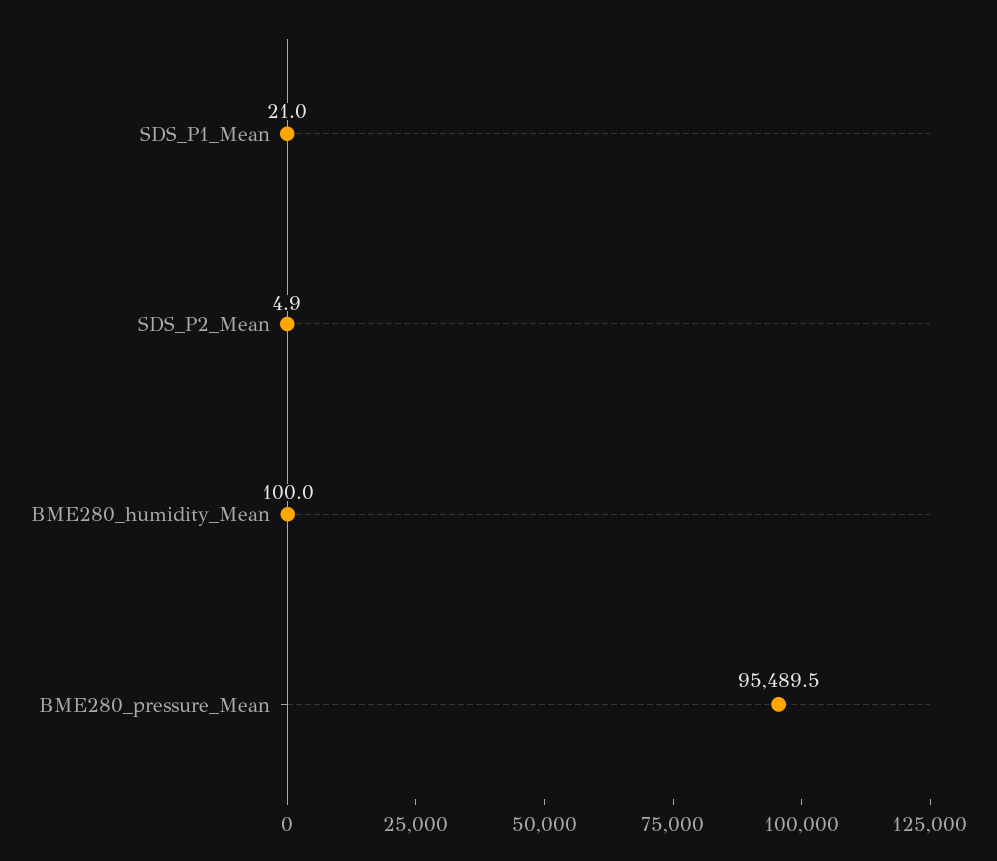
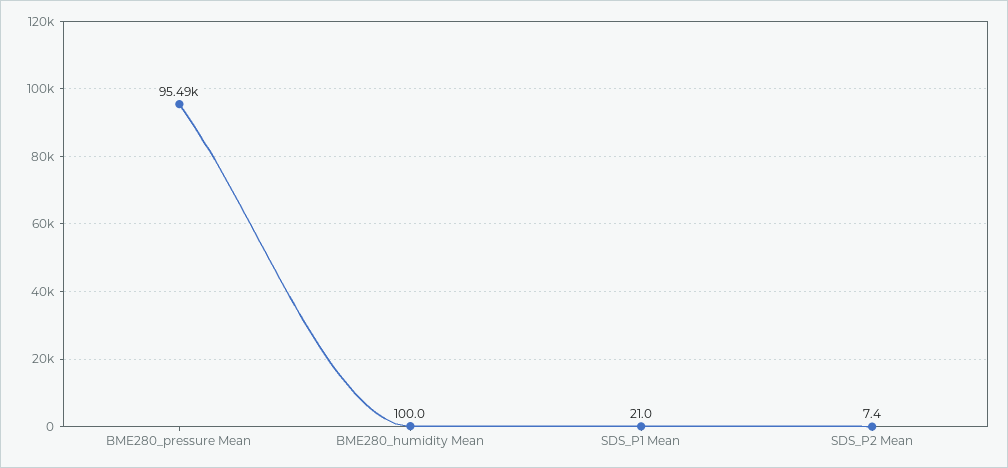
  {
    "SDS_P1_Mean": 21,
-   "SDS_P2_Mean": 4.9,
+   "SDS_P2_Mean": 7.4,
    "BME280_humidity_Mean": 100,
    "BME280_pressure_Mean": 95489.5
  }

